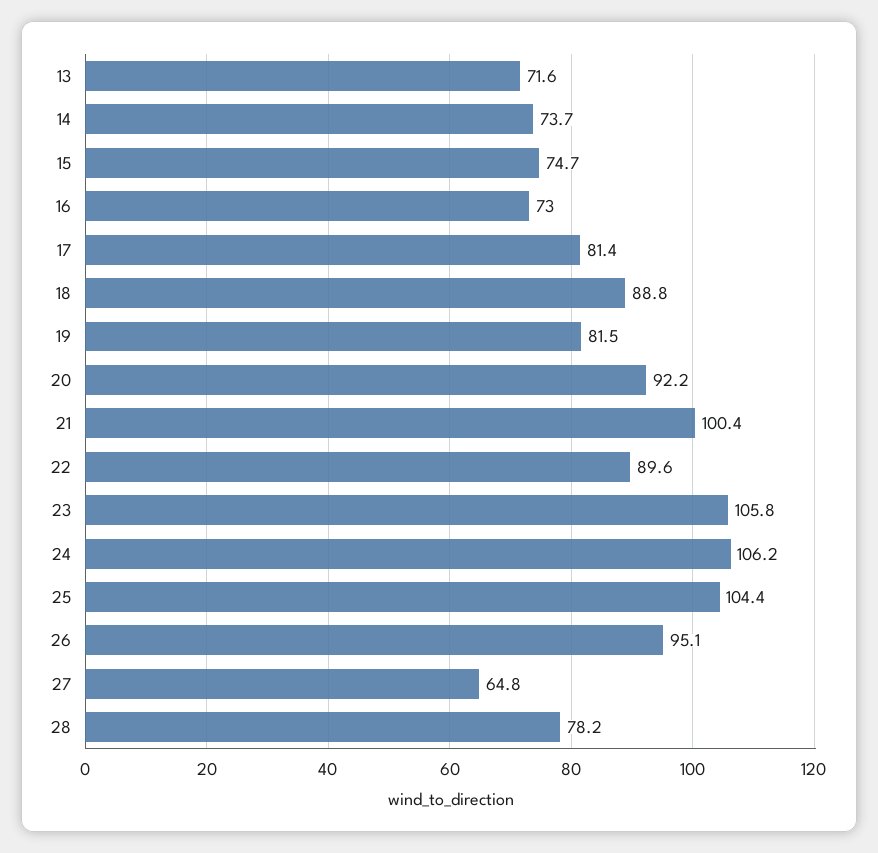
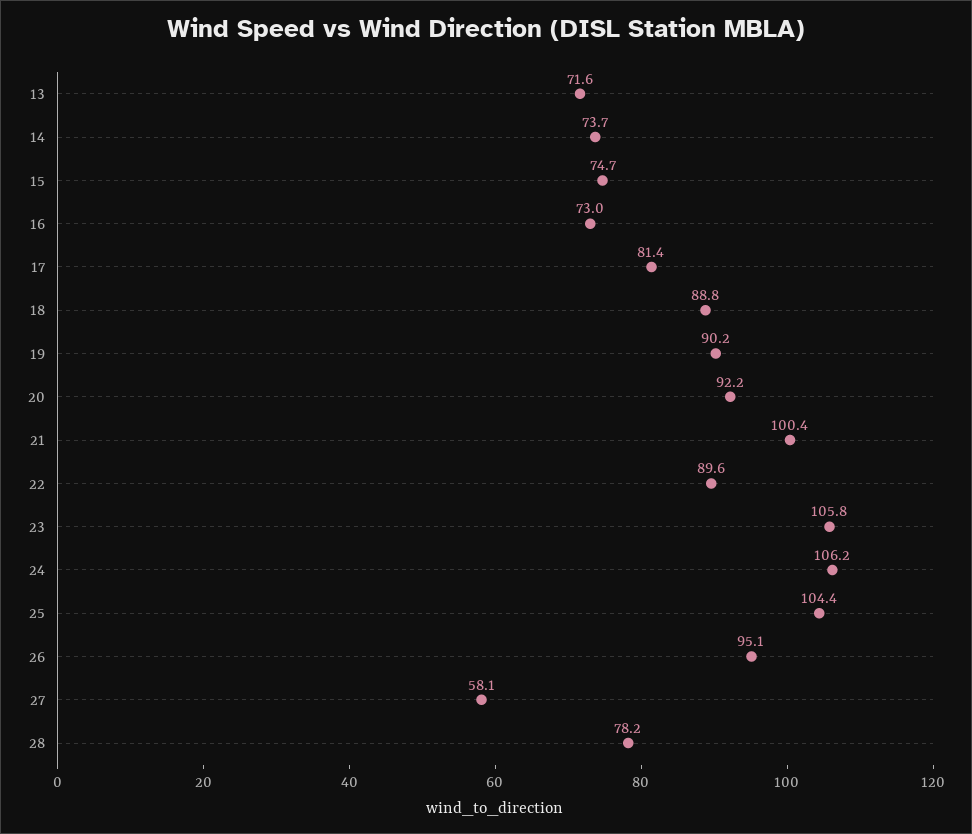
  {
    "13": 71.6,
    "14": 73.7,
    "15": 74.7,
    "16": 73,
    "17": 81.4,
    "18": 88.8,
-   "19": 81.5,
+   "19": 90.2,
    "20": 92.2,
    "21": 100.4,
    "22": 89.6,
    "23": 105.8,
    "24": 106.2,
    "25": 104.4,
    "26": 95.1,
-   "27": 64.8,
+   "27": 58.1,
    "28": 78.2
  }

